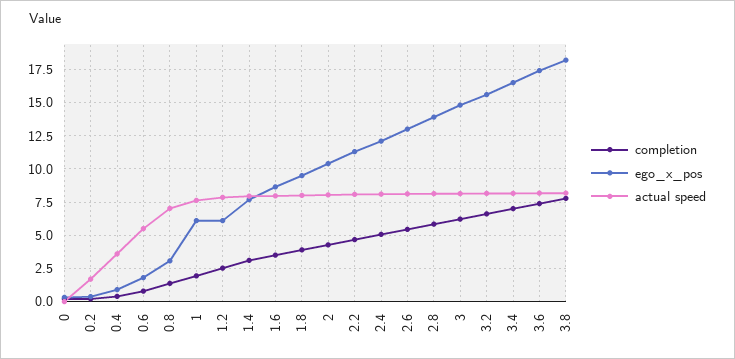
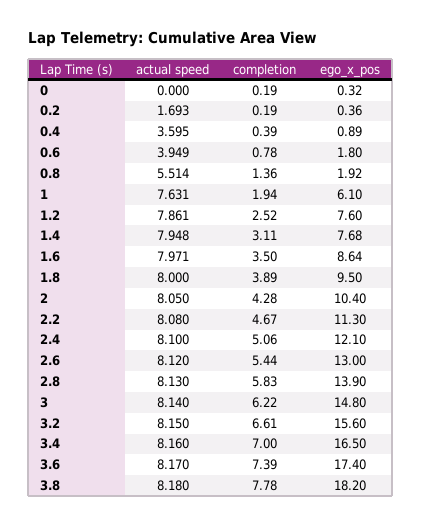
  {
    "completion": {
      "0": 0.19,
      "0.2": 0.19,
      "0.4": 0.39,
      "0.6": 0.78,
      "0.8": 1.36,
      "1": 1.94,
      "1.2": 2.52,
      "1.4": 3.11,
      "1.6": 3.5,
      "1.8": 3.89,
      "2": 4.28,
      "2.2": 4.67,
      "2.4": 5.06,
      "2.6": 5.44,
      "2.8": 5.83,
      "3": 6.22,
      "3.2": 6.61,
      "3.4": 7,
      "3.6": 7.39,
      "3.8": 7.78
    },
    "ego_x_pos": {
      "0": 0.32,
      "0.2": 0.36,
      "0.4": 0.89,
      "0.6": 1.8,
-     "0.8": 3,
+     "0.8": 1.92,
      "1": 6.1,
-     "1.2": 6,
+     "1.2": 7.6,
      "1.4": 7.68,
      "1.6": 8.64,
      "1.8": 9.5,
      "2": 10.4,
      "2.2": 11.3,
      "2.4": 12.1,
      "2.6": 13,
      "2.8": 13.9,
      "3": 14.8,
      "3.2": 15.6,
      "3.4": 16.5,
      "3.6": 17.4,
      "3.8": 18.2
    },
    "actual speed": {
      "0": 0,
      "0.2": 1.693,
      "0.4": 3.595,
-     "0.6": 5.5,
+     "0.6": 3.949,
-     "0.8": 7,
+     "0.8": 5.514,
      "1": 7.631,
      "1.2": 7.861,
      "1.4": 7.948,
      "1.6": 7.971,
      "1.8": 8,
      "2": 8.05,
      "2.2": 8.08,
      "2.4": 8.1,
      "2.6": 8.12,
      "2.8": 8.13,
      "3": 8.14,
      "3.2": 8.15,
      "3.4": 8.16,
      "3.6": 8.17,
      "3.8": 8.18
    }
  }

